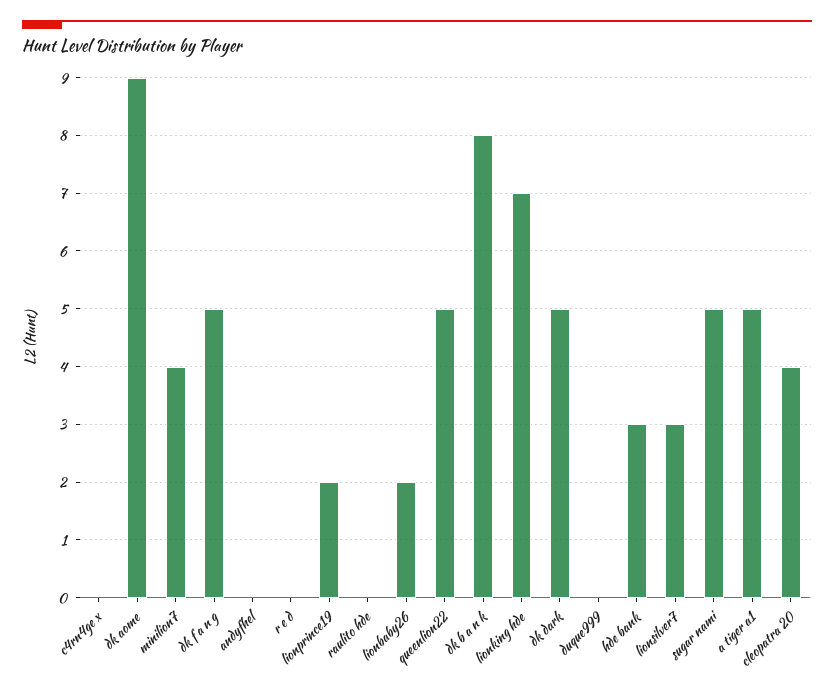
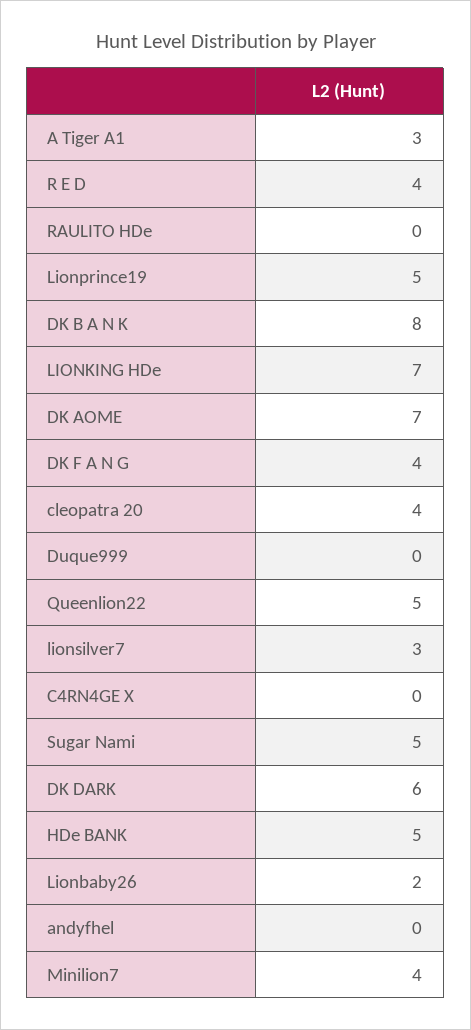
  {
    "c4rn4ge x": 0,
-   "dk aome": 9,
+   "dk aome": 7,
    "minilion7": 4,
-   "dk f a n g": 5,
+   "dk f a n g": 4,
    "andyfhel": 0,
-   "r e d": 0,
+   "r e d": 4,
-   "lionprince19": 2,
+   "lionprince19": 5,
    "raulito hde": 0,
    "lionbaby26": 2,
    "queenlion22": 5,
    "dk b a n k": 8,
    "lionking hde": 7,
-   "dk dark": 5,
+   "dk dark": 6,
    "duque999": 0,
-   "hde bank": 3,
+   "hde bank": 5,
    "lionsilver7": 3,
    "sugar nami": 5,
-   "a tiger a1": 5,
+   "a tiger a1": 3,
    "cleopatra 20": 4
  }

